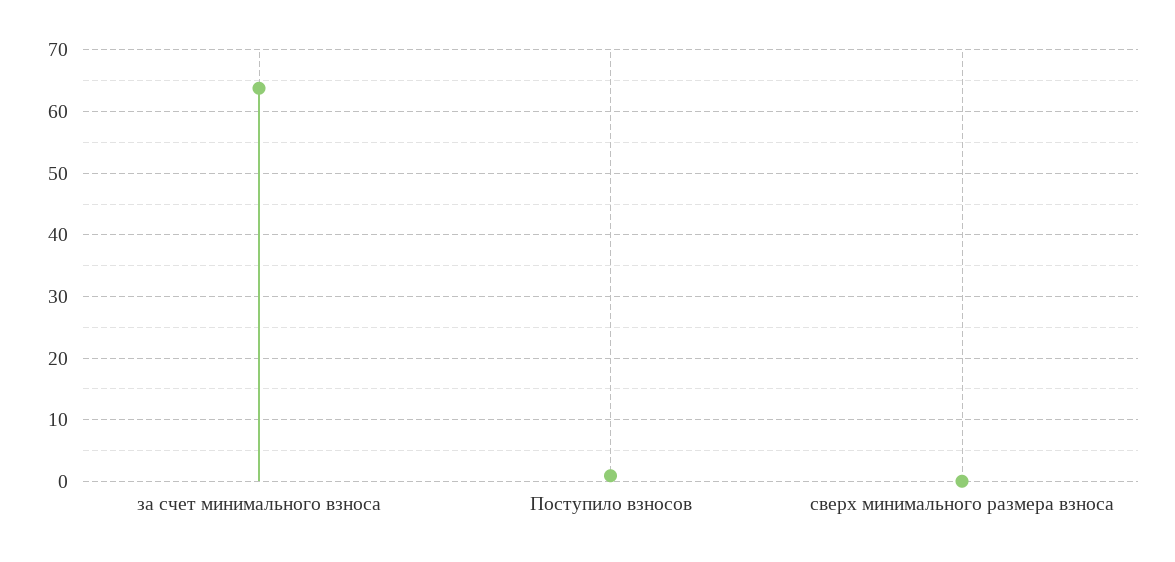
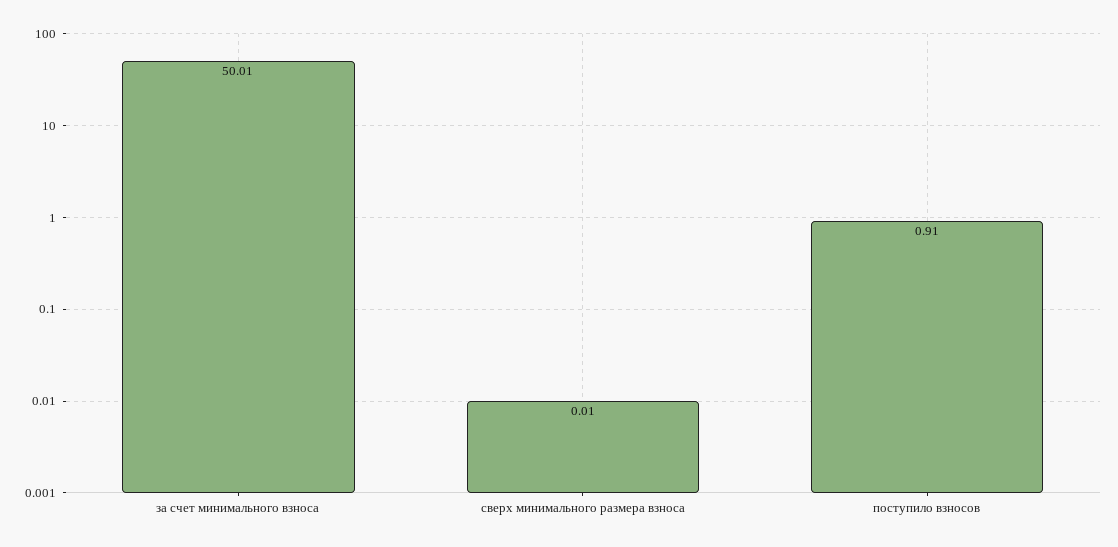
  {
-   "за счет минимального взноса": 64,
+   "за счет минимального взноса": 50.01,
    "Поступило взносов": 0.91,
    "сверх минимального размера взноса": 0.01
  }

